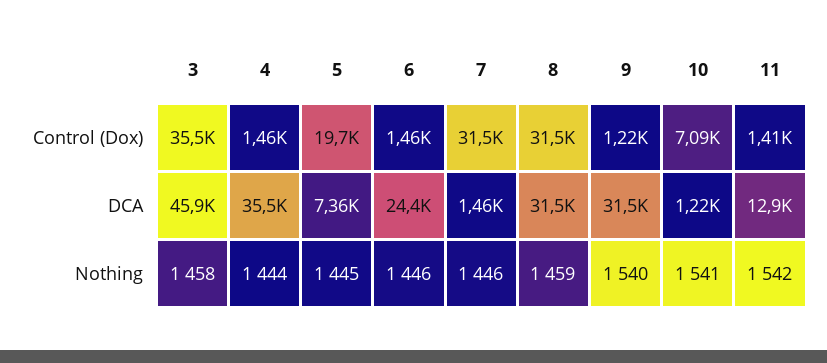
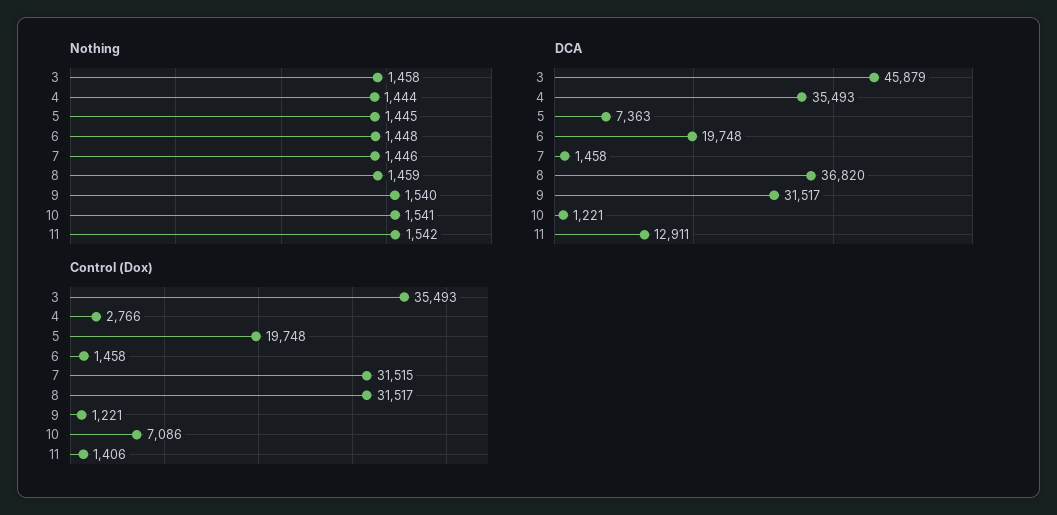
  {
    "Control (Dox)": {
      "3": 35493,
-     "4": 1460,
+     "4": 2766,
      "5": 19748,
      "6": 1458,
      "7": 31515,
      "8": 31517,
      "9": 1221,
      "10": 7086,
      "11": 1406
    },
    "DCA": {
      "3": 45879,
      "4": 35493,
      "5": 7363,
-     "6": 24400,
+     "6": 19748,
      "7": 1458,
-     "8": 31500,
+     "8": 36820,
      "9": 31517,
      "10": 1221,
      "11": 12911
    },
    "Nothing": {
      "3": 1458,
      "4": 1444,
      "5": 1445,
-     "6": 1446,
+     "6": 1448,
      "7": 1446,
      "8": 1459,
      "9": 1540,
      "10": 1541,
      "11": 1542
    }
  }

